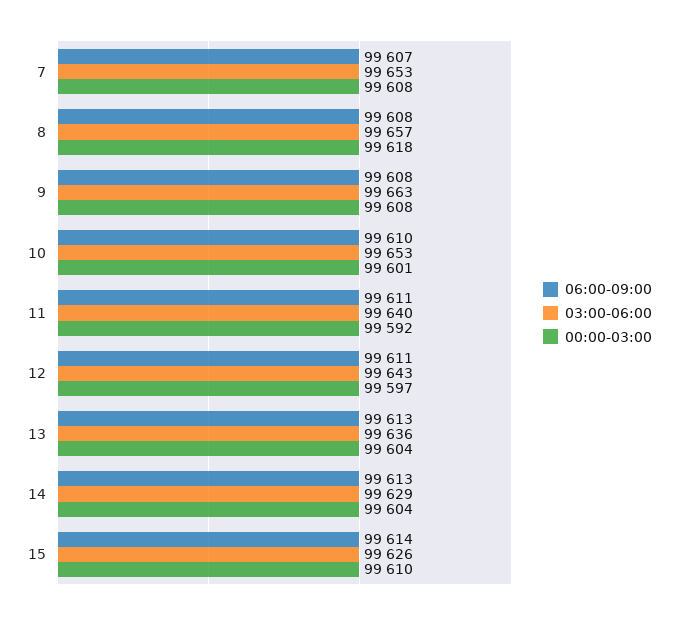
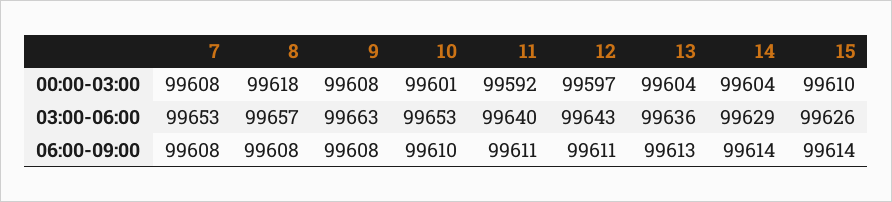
  {
    "06:00-09:00": {
-     "7": 99607,
+     "7": 99608,
      "8": 99608,
      "9": 99608,
      "10": 99610,
      "11": 99611,
      "12": 99611,
      "13": 99613,
-     "14": 99613,
+     "14": 99614,
      "15": 99614
    },
    "03:00-06:00": {
      "7": 99653,
      "8": 99657,
      "9": 99663,
      "10": 99653,
      "11": 99640,
      "12": 99643,
      "13": 99636,
      "14": 99629,
      "15": 99626
    },
    "00:00-03:00": {
      "7": 99608,
      "8": 99618,
      "9": 99608,
      "10": 99601,
      "11": 99592,
      "12": 99597,
      "13": 99604,
      "14": 99604,
      "15": 99610
    }
  }

